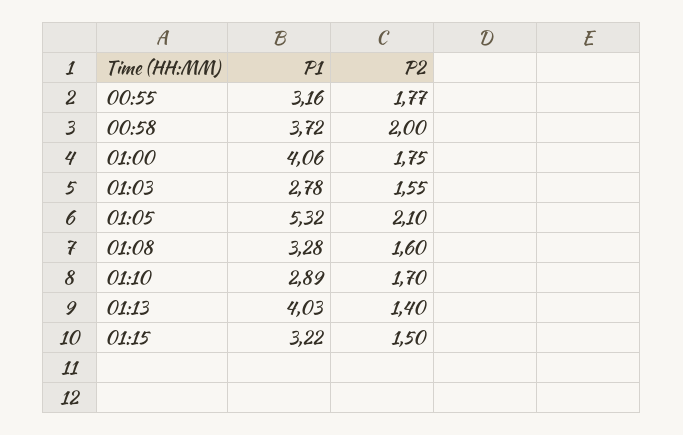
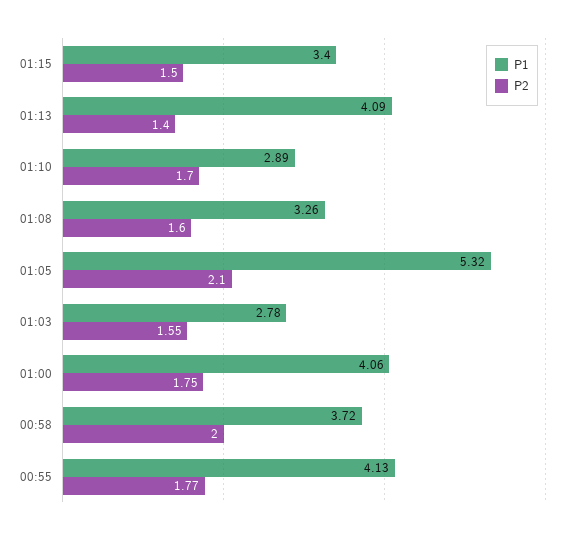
  {
    "P1": {
-     "00:55": 3.16,
+     "00:55": 4.13,
      "00:58": 3.72,
      "01:00": 4.06,
      "01:03": 2.78,
      "01:05": 5.32,
-     "01:08": 3.28,
+     "01:08": 3.26,
      "01:10": 2.89,
-     "01:13": 4.03,
+     "01:13": 4.09,
-     "01:15": 3.22
+     "01:15": 3.4
    },
    "P2": {
      "00:55": 1.77,
      "00:58": 2,
      "01:00": 1.75,
      "01:03": 1.55,
      "01:05": 2.1,
      "01:08": 1.6,
      "01:10": 1.7,
      "01:13": 1.4,
      "01:15": 1.5
    }
  }

